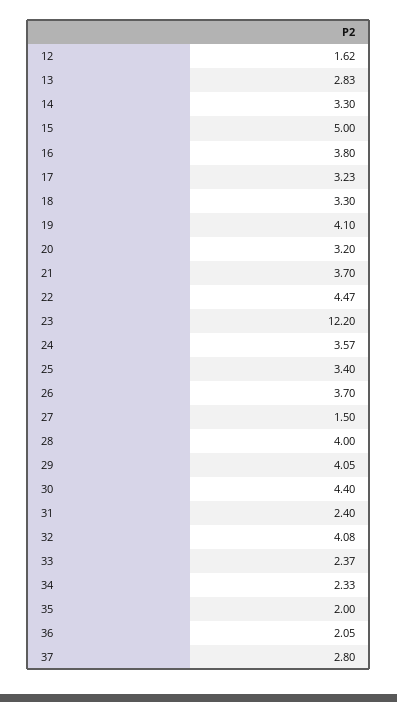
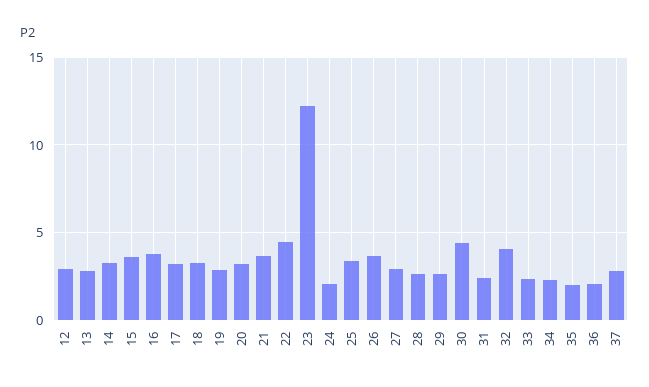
  {
-   "12": 1.62,
+   "12": 3,
    "13": 2.83,
    "14": 3.3,
-   "15": 5,
+   "15": 3.5,
    "16": 3.8,
    "17": 3.23,
    "18": 3.3,
-   "19": 4.1,
+   "19": 3,
    "20": 3.2,
    "21": 3.7,
    "22": 4.47,
    "23": 12.2,
-   "24": 3.57,
+   "24": 2,
    "25": 3.4,
    "26": 3.7,
-   "27": 1.5,
+   "27": 3,
-   "28": 4,
+   "28": 2.5,
-   "29": 4.05,
+   "29": 2.5,
    "30": 4.4,
    "31": 2.4,
    "32": 4.08,
    "33": 2.37,
    "34": 2.33,
    "35": 2,
    "36": 2.05,
    "37": 2.8
  }

